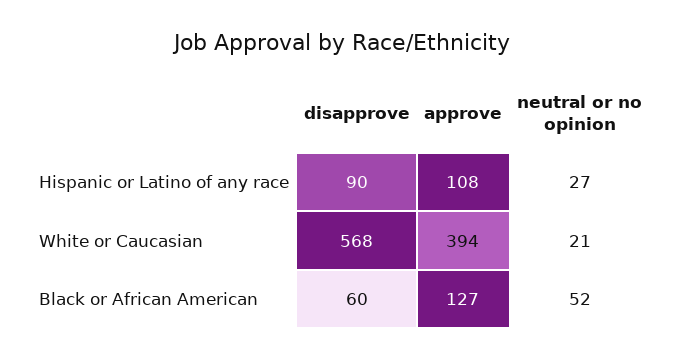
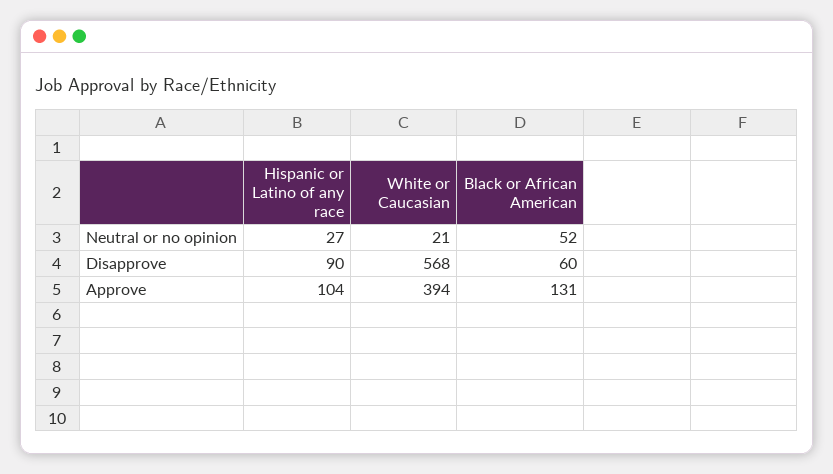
  {
    "disapprove": {
      "Hispanic or Latino of any race": 90,
      "White or Caucasian": 568,
      "Black or African American": 60
    },
    "approve": {
-     "Hispanic or Latino of any race": 108,
+     "Hispanic or Latino of any race": 104,
      "White or Caucasian": 394,
-     "Black or African American": 127
+     "Black or African American": 131
    },
    "neutral or no opinion": {
      "Hispanic or Latino of any race": 27,
      "White or Caucasian": 21,
      "Black or African American": 52
    }
  }

